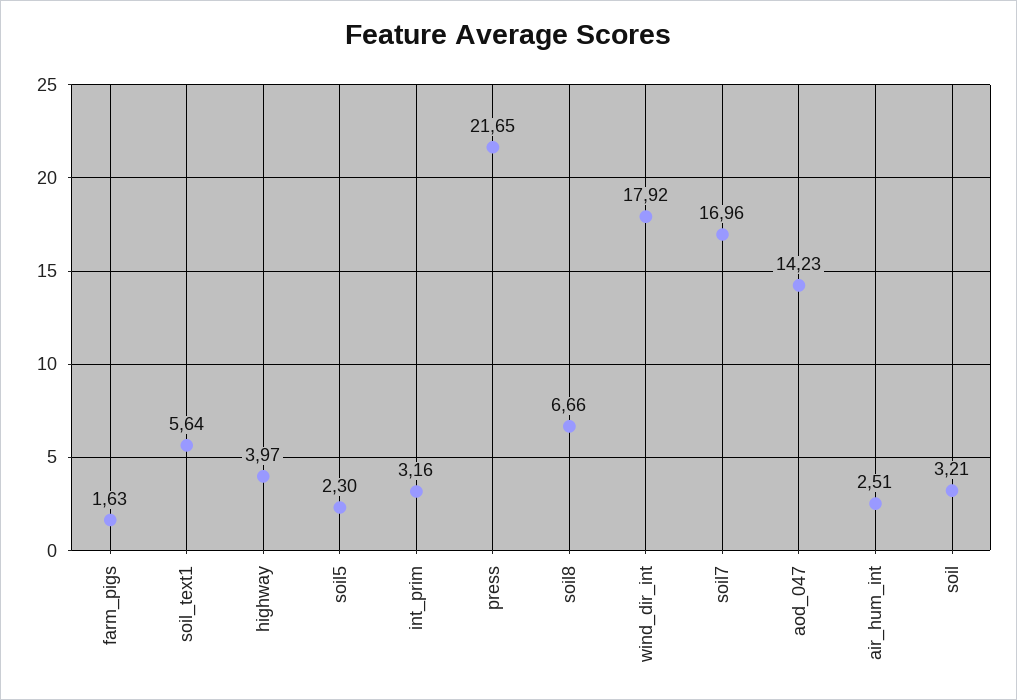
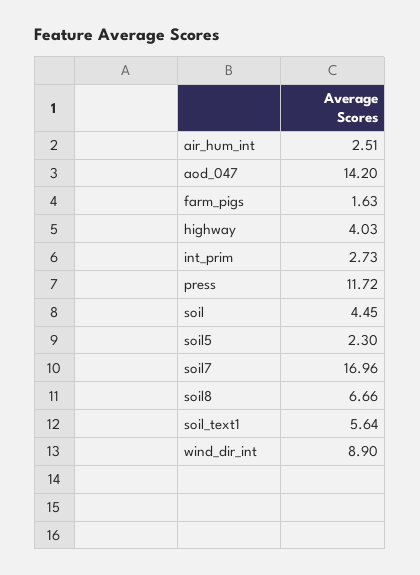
  {
    "farm_pigs": 1.63,
    "soil_text1": 5.64,
-   "highway": 3.97,
+   "highway": 4.03,
    "soil5": 2.3,
-   "int_prim": 3.16,
+   "int_prim": 2.73,
-   "press": 21.65,
+   "press": 11.72,
    "soil8": 6.66,
-   "wind_dir_int": 17.92,
+   "wind_dir_int": 8.9,
    "soil7": 16.96,
-   "aod_047": 14.23,
+   "aod_047": 14.2,
    "air_hum_int": 2.51,
-   "soil": 3.21
+   "soil": 4.45
  }

